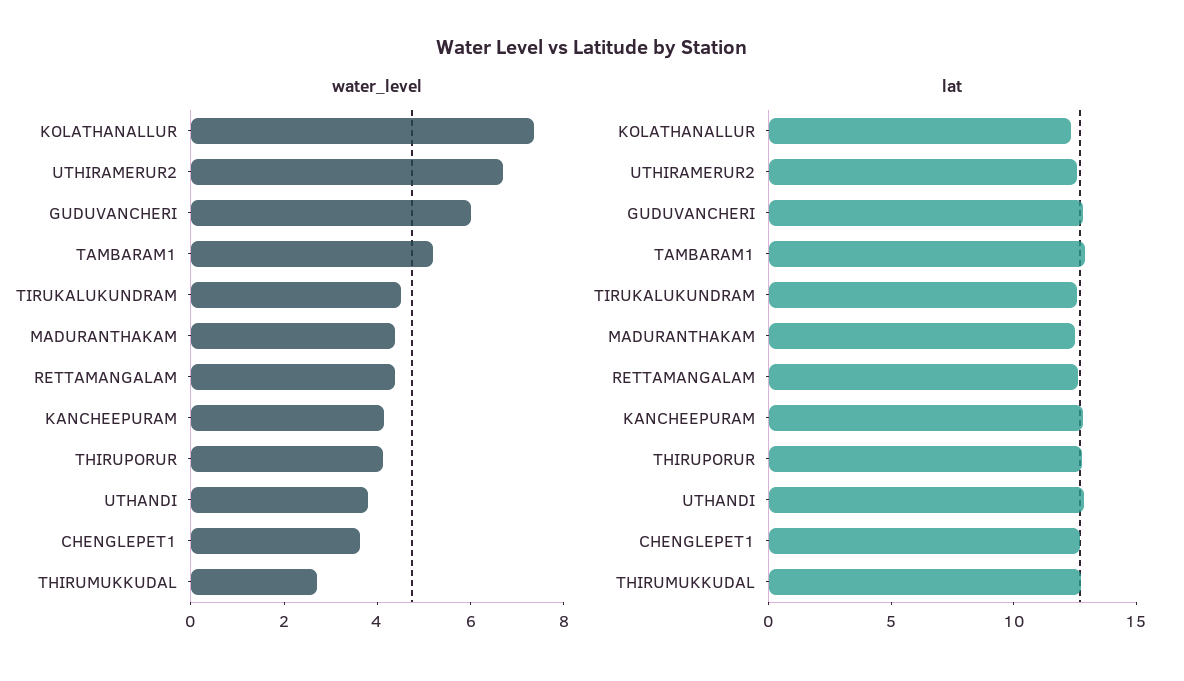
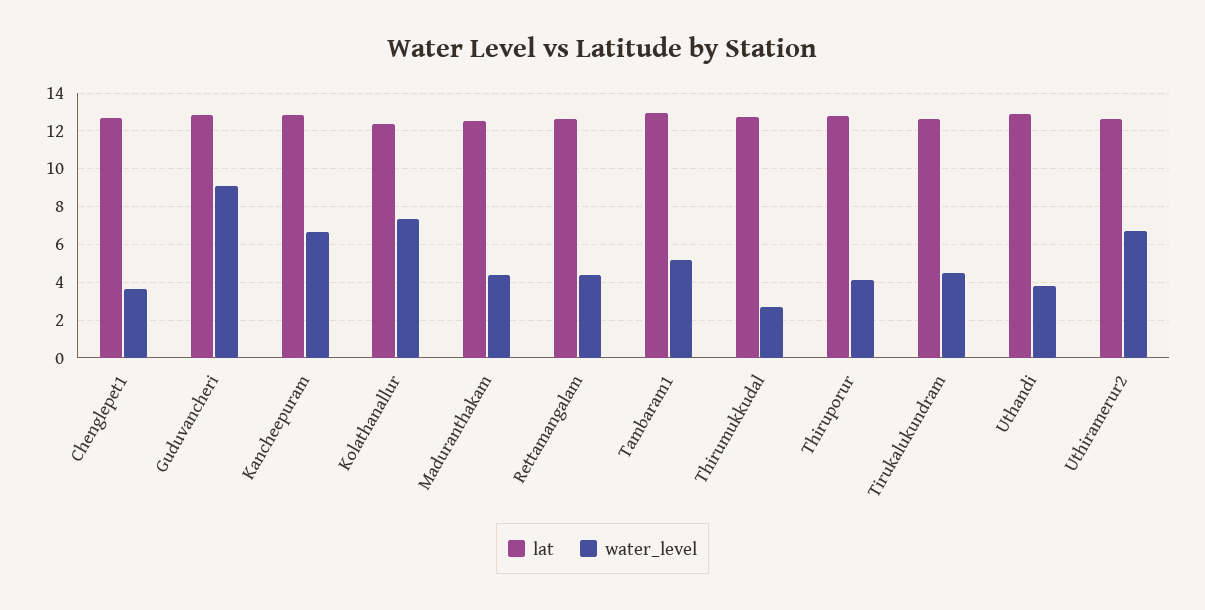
  {
    "water_level": {
      "KOLATHANALLUR": 7.5,
      "UTHIRAMERUR2": 6.5,
-     "GUDUVANCHERI": 6,
+     "GUDUVANCHERI": 9,
      "TAMBARAM1": 5,
      "TIRUKALUKUNDRAM": 4.5,
      "MADURANTHAKAM": 4.5,
      "RETTAMANGALAM": 4.5,
-     "KANCHEEPURAM": 4,
+     "KANCHEEPURAM": 6.5,
      "THIRUPORUR": 4,
      "UTHANDI": 4,
      "CHENGLEPET1": 3.5,
      "THIRUMUKKUDAL": 2.5
    },
    "lat": {
      "KOLATHANALLUR": 12.5,
      "UTHIRAMERUR2": 12.5,
      "GUDUVANCHERI": 13,
      "TAMBARAM1": 13,
      "TIRUKALUKUNDRAM": 12.5,
      "MADURANTHAKAM": 12.5,
      "RETTAMANGALAM": 12.5,
      "KANCHEEPURAM": 13,
      "THIRUPORUR": 13,
      "UTHANDI": 13,
      "CHENGLEPET1": 12.5,
      "THIRUMUKKUDAL": 12.5
    }
  }

